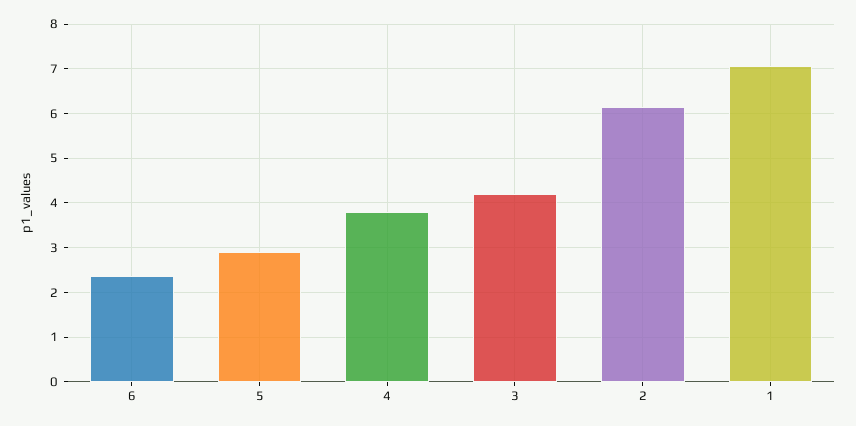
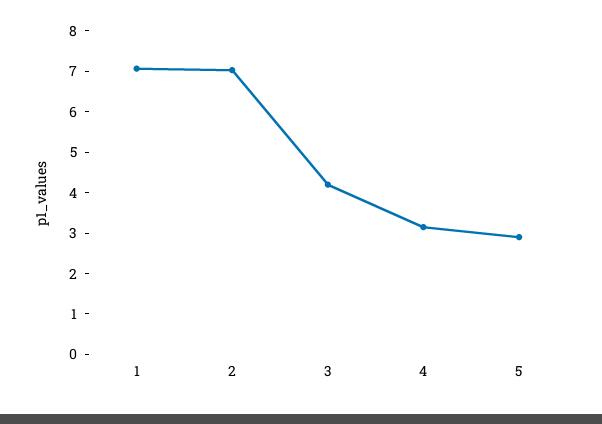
  {
-   "6": 2.4,
    "5": 3,
-   "4": 3.8,
+   "4": 3.2,
    "3": 4.2,
-   "2": 6.2,
+   "2": 7,
    "1": 7
  }

